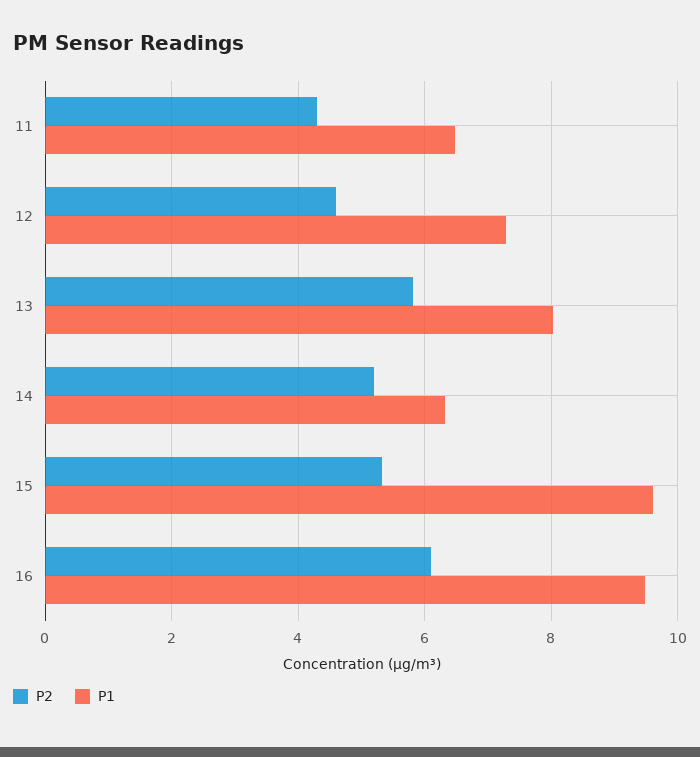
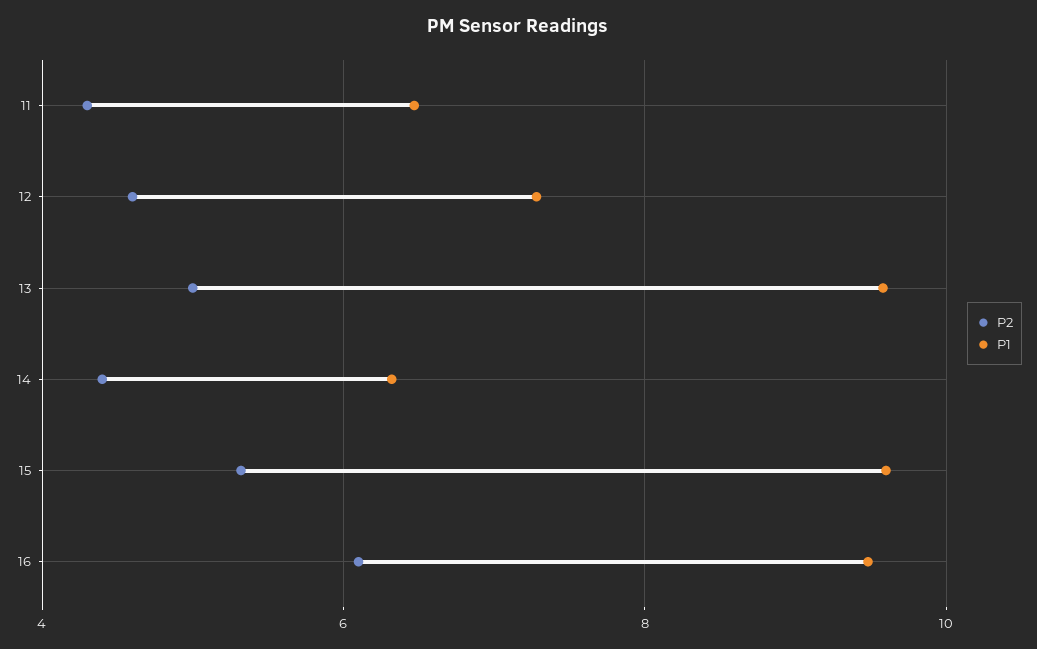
  {
    "P2": {
      "11": 4.4,
      "12": 4.6,
-     "13": 5.8,
+     "13": 5,
-     "14": 5.2,
+     "14": 4.4,
      "15": 5.4,
      "16": 6.2
    },
    "P1": {
      "11": 6.4,
      "12": 7.2,
-     "13": 8,
+     "13": 9.6,
      "14": 6.4,
      "15": 9.6,
      "16": 9.4
    }
  }

